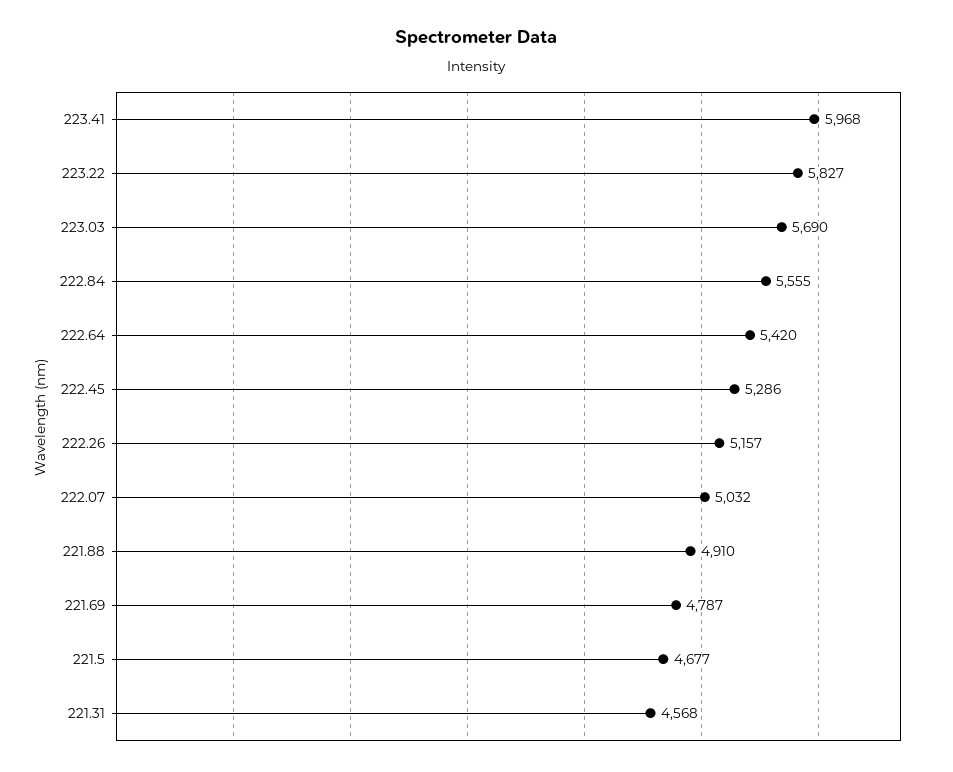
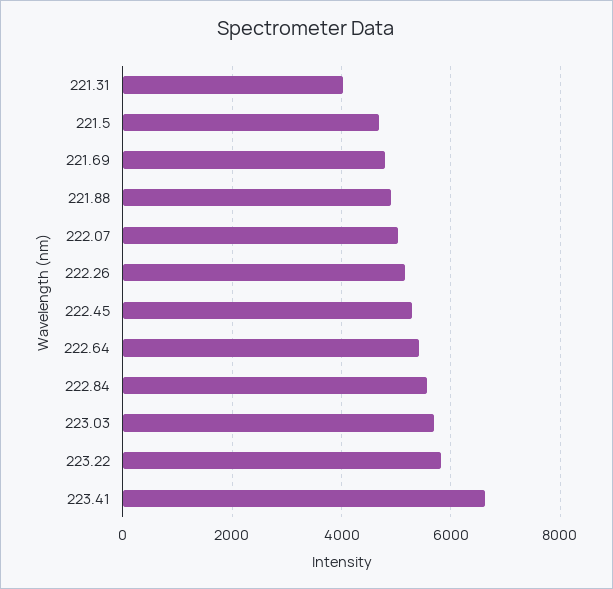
  {
-   "223.41": 5968,
+   "223.41": 6600,
    "223.22": 5827,
    "223.03": 5690,
    "222.84": 5555,
    "222.64": 5420,
    "222.45": 5286,
    "222.26": 5157,
    "222.07": 5032,
    "221.88": 4910,
    "221.69": 4787,
    "221.5": 4677,
-   "221.31": 4568
+   "221.31": 4000
  }

